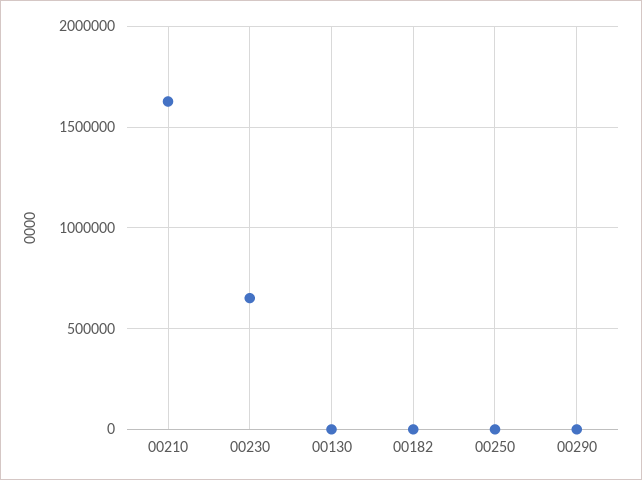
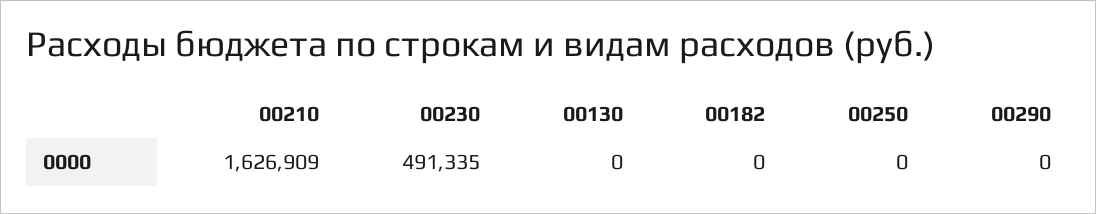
  {
    "00210": 1626909,
-   "00230": 650000,
+   "00230": 491335,
    "00130": 0,
    "00182": 0,
    "00250": 0,
    "00290": 0
  }

